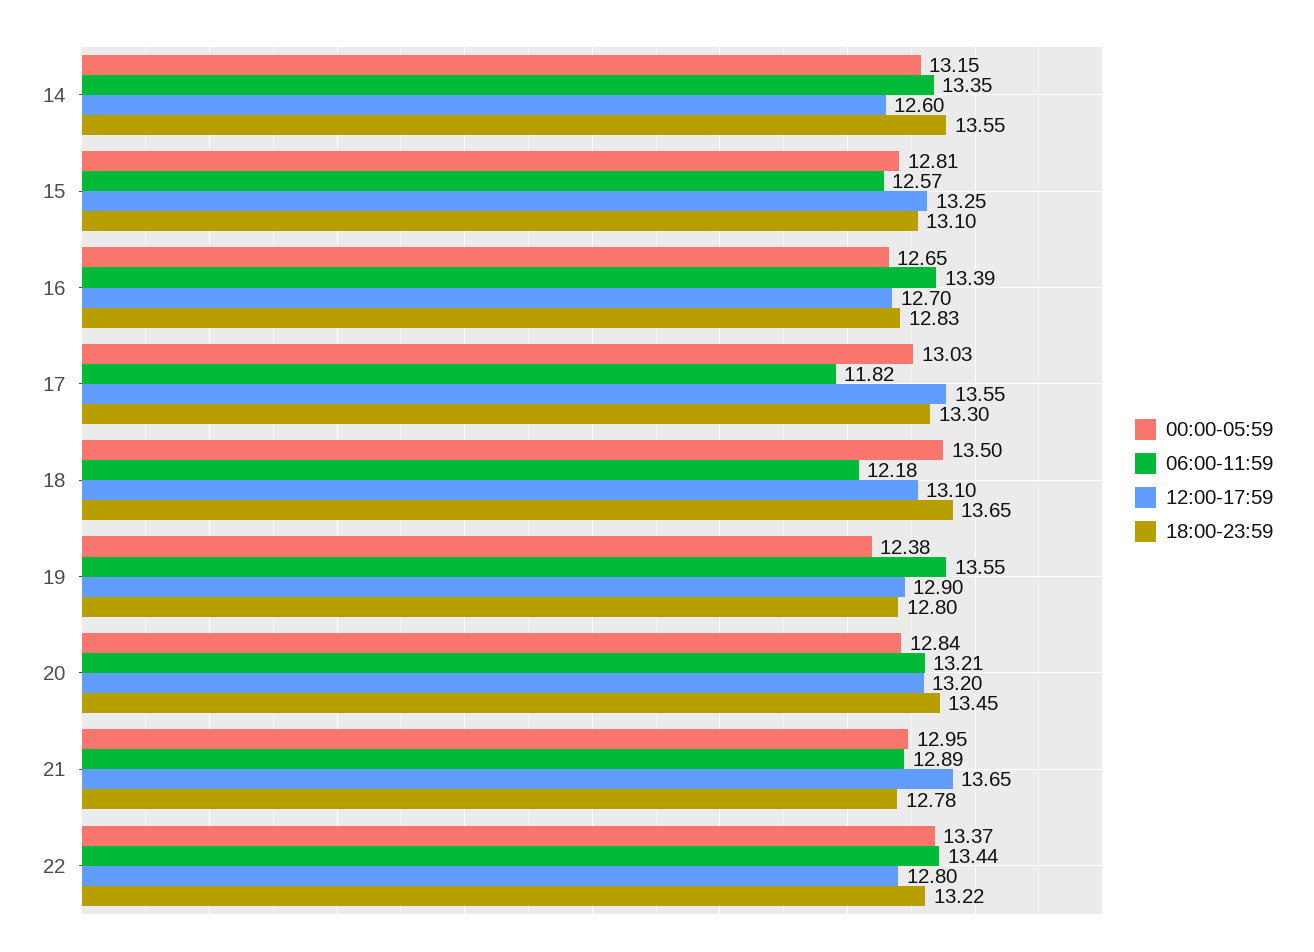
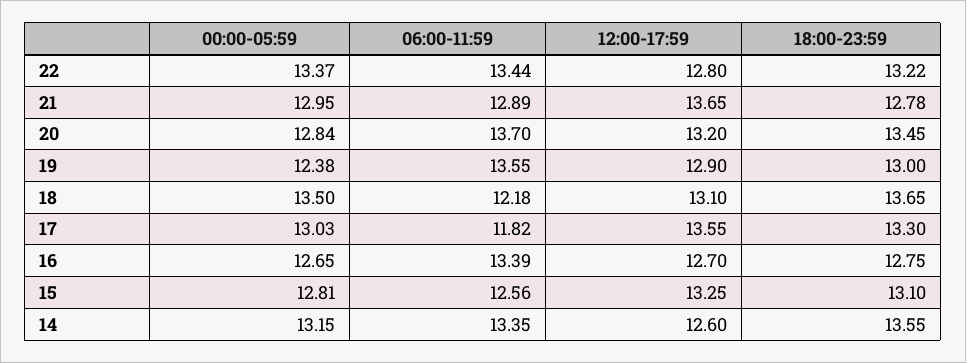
  {
    "00:00-05:59": {
      "14": 13.15,
      "15": 12.81,
      "16": 12.65,
      "17": 13.03,
      "18": 13.5,
      "19": 12.38,
      "20": 12.84,
      "21": 12.95,
      "22": 13.37
    },
    "06:00-11:59": {
      "14": 13.35,
-     "15": 12.57,
+     "15": 12.56,
      "16": 13.39,
      "17": 11.82,
      "18": 12.18,
      "19": 13.55,
-     "20": 13.21,
+     "20": 13.7,
      "21": 12.89,
      "22": 13.44
    },
    "12:00-17:59": {
      "14": 12.6,
      "15": 13.25,
      "16": 12.7,
      "17": 13.55,
      "18": 13.1,
      "19": 12.9,
      "20": 13.2,
      "21": 13.65,
      "22": 12.8
    },
    "18:00-23:59": {
      "14": 13.55,
      "15": 13.1,
-     "16": 12.83,
+     "16": 12.75,
      "17": 13.3,
      "18": 13.65,
-     "19": 12.8,
+     "19": 13,
      "20": 13.45,
      "21": 12.78,
      "22": 13.22
    }
  }

